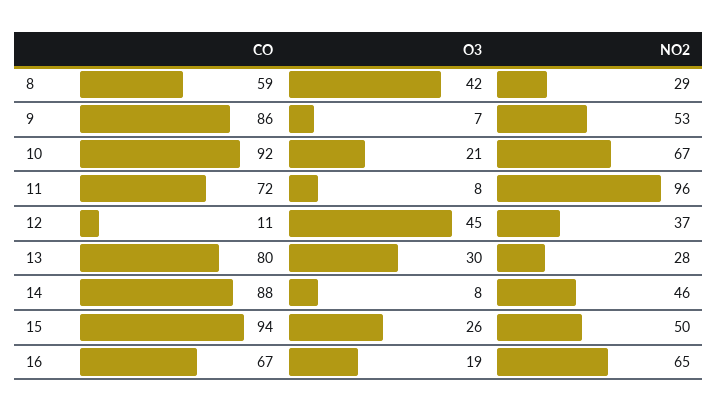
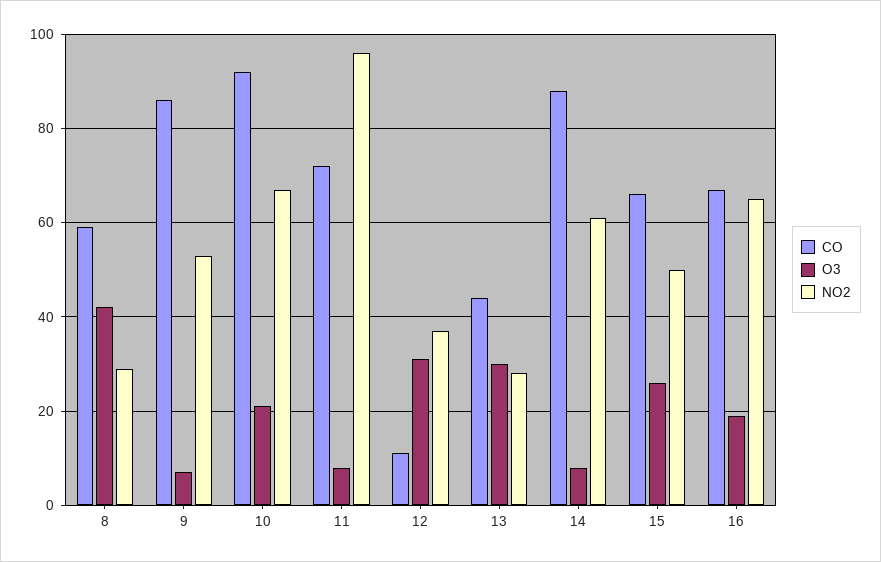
  {
    "CO": {
      "8": 59,
      "9": 86,
      "10": 92,
      "11": 72,
      "12": 11,
-     "13": 80,
+     "13": 45,
      "14": 88,
-     "15": 94,
+     "15": 65,
      "16": 67
    },
    "O3": {
      "8": 42,
      "9": 7,
      "10": 21,
      "11": 8,
-     "12": 45,
+     "12": 30,
      "13": 30,
      "14": 8,
      "15": 26,
      "16": 19
    },
    "NO2": {
      "8": 29,
      "9": 53,
      "10": 67,
      "11": 96,
      "12": 37,
      "13": 28,
-     "14": 46,
+     "14": 60,
      "15": 50,
      "16": 65
    }
  }

